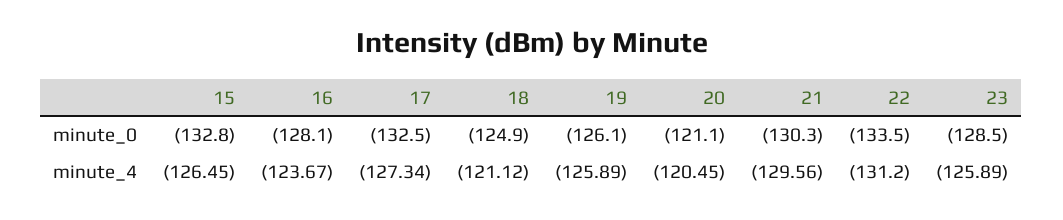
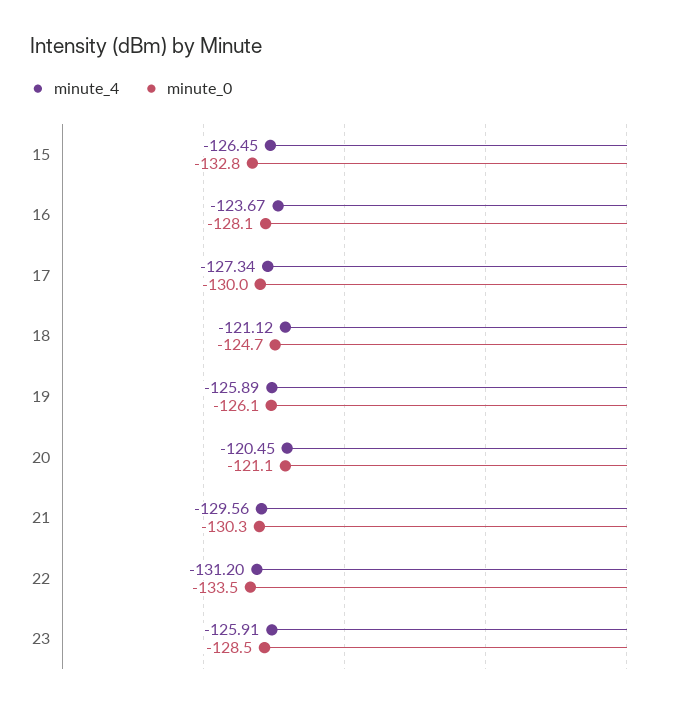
  {
    "minute_0": {
      "15": -132.8,
      "16": -128.1,
-     "17": -132.5,
+     "17": -130,
-     "18": -124.9,
+     "18": -124.7,
      "19": -126.1,
      "20": -121.1,
      "21": -130.3,
      "22": -133.5,
      "23": -128.5
    },
    "minute_4": {
      "15": -126.45,
      "16": -123.67,
      "17": -127.34,
      "18": -121.12,
      "19": -125.89,
      "20": -120.45,
      "21": -129.56,
      "22": -131.2,
-     "23": -125.89
+     "23": -125.91
    }
  }

